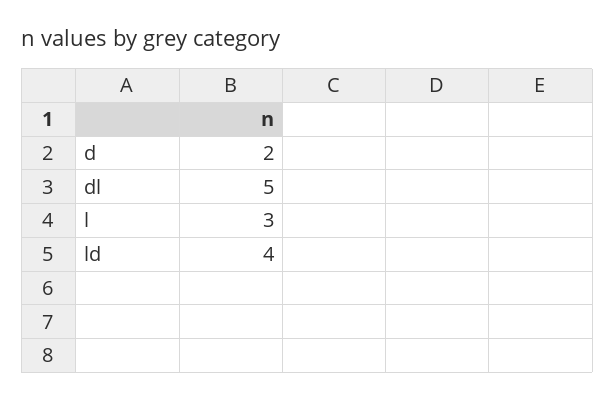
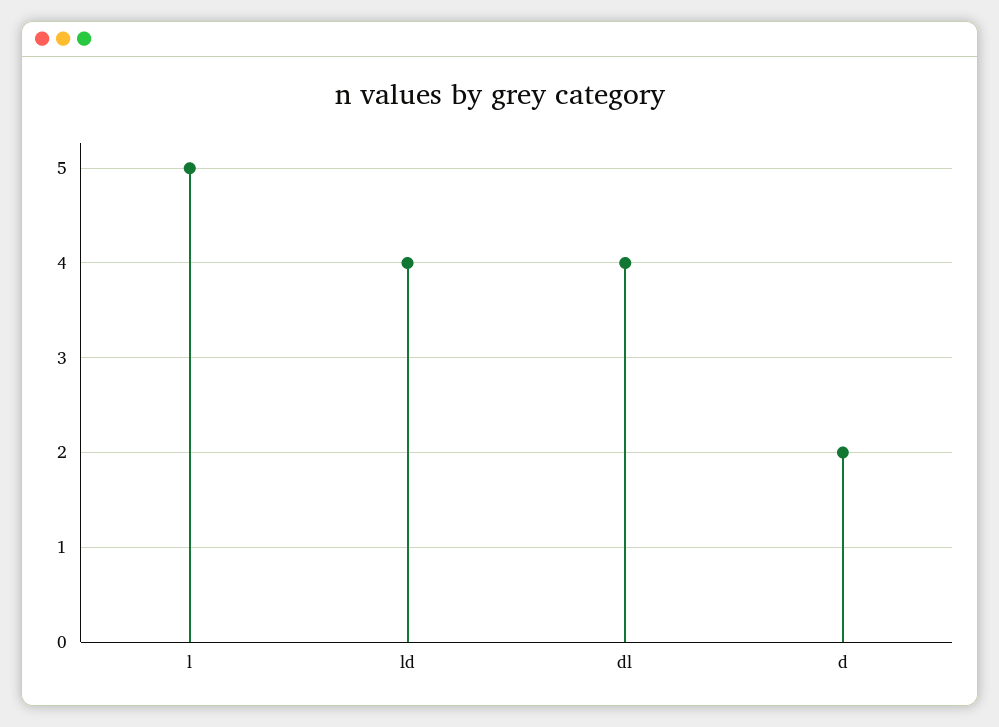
  {
    "d": 2,
-   "dl": 5,
+   "dl": 4,
-   "l": 3,
+   "l": 5,
    "ld": 4
  }

